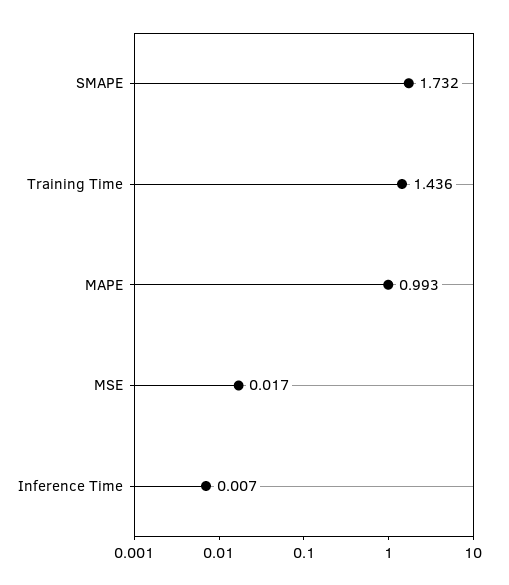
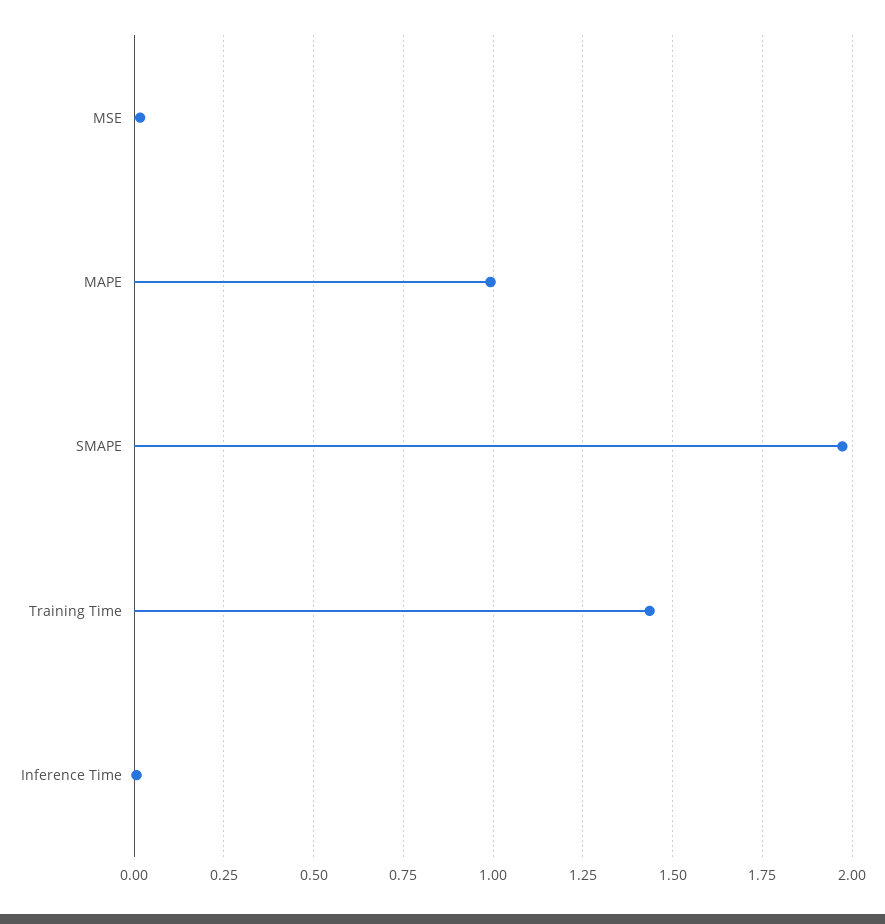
  {
-   "SMAPE": 1.732,
+   "SMAPE": 1.975,
    "Training Time": 1.436,
    "MAPE": 0.993,
    "MSE": 0.017,
    "Inference Time": 0.007
  }

